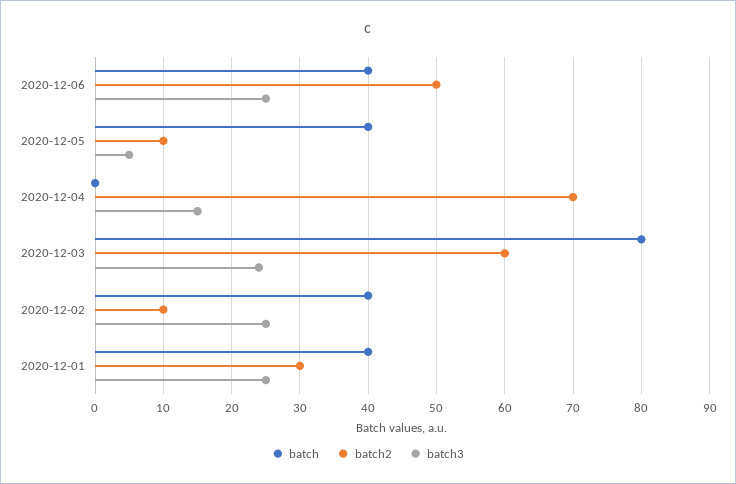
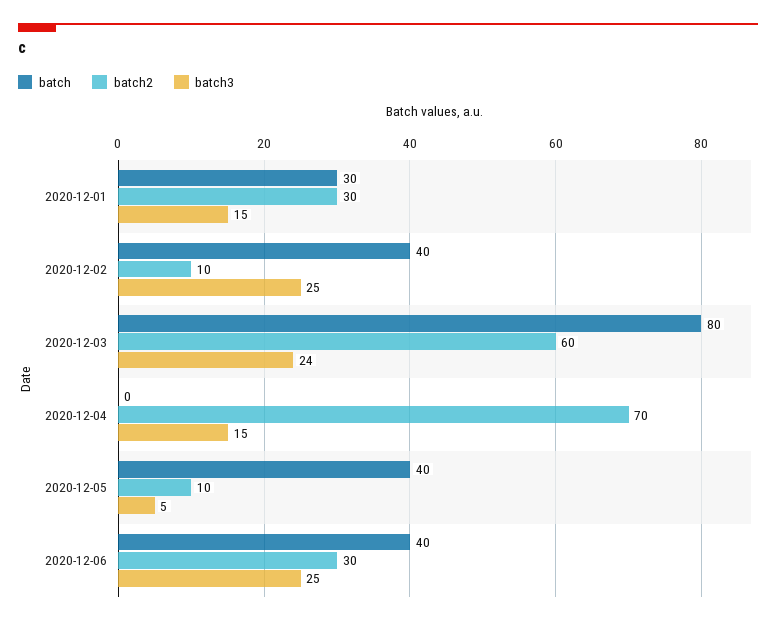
  {
    "batch": {
      "2020-12-06": 40,
      "2020-12-05": 40,
      "2020-12-04": 0,
      "2020-12-03": 80,
      "2020-12-02": 40,
-     "2020-12-01": 40
+     "2020-12-01": 30
    },
    "batch2": {
-     "2020-12-06": 50,
+     "2020-12-06": 30,
      "2020-12-05": 10,
      "2020-12-04": 70,
      "2020-12-03": 60,
      "2020-12-02": 10,
      "2020-12-01": 30
    },
    "batch3": {
      "2020-12-06": 25,
      "2020-12-05": 5,
      "2020-12-04": 15,
      "2020-12-03": 24,
      "2020-12-02": 25,
-     "2020-12-01": 25
+     "2020-12-01": 15
    }
  }

